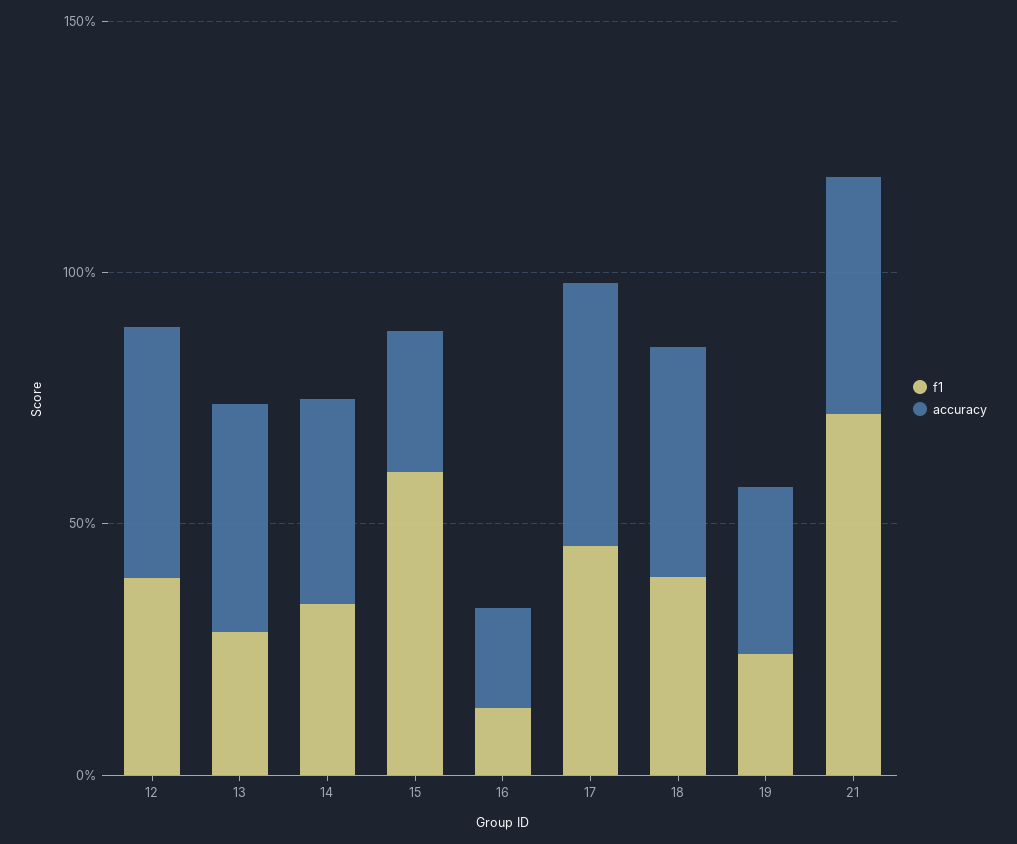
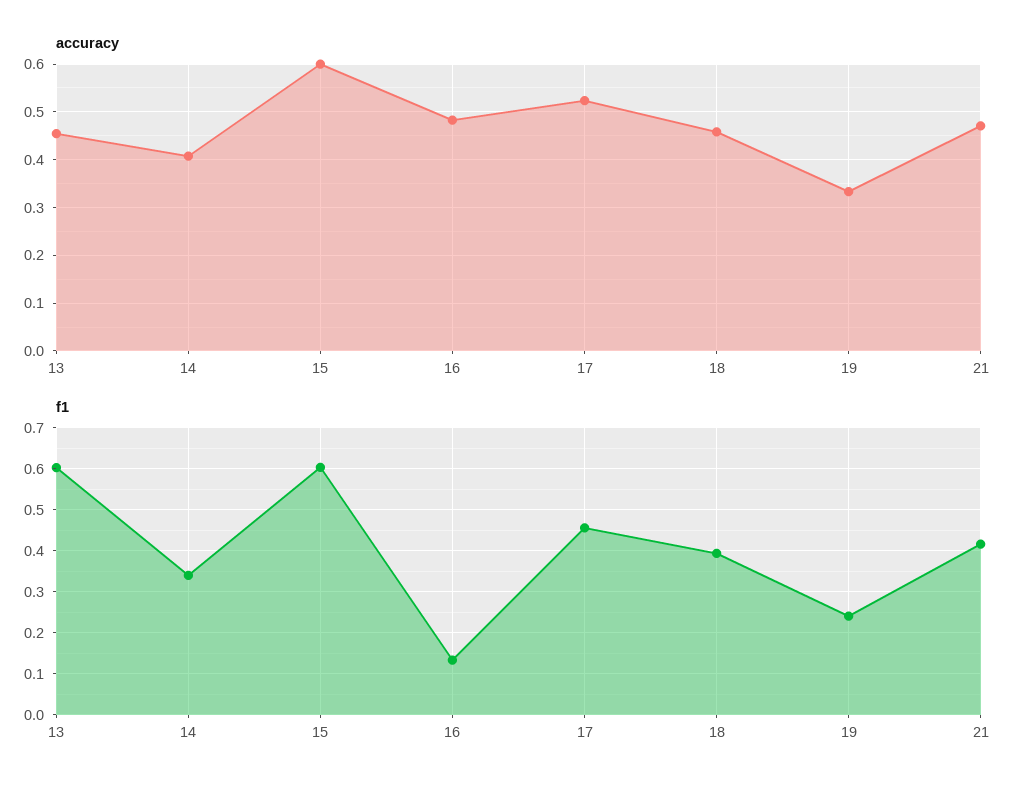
  {
    "f1": {
-     "12": 0.4,
-     "13": 0.3,
+     "13": 0.6,
      "14": 0.34,
      "15": 0.6,
      "16": 0.14,
      "17": 0.46,
      "18": 0.4,
      "19": 0.24,
-     "21": 0.7
+     "21": 0.42
    },
    "accuracy": {
-     "12": 0.5,
      "13": 0.46,
      "14": 0.4,
-     "15": 0.3,
+     "15": 0.6,
-     "16": 0.2,
+     "16": 0.48,
      "17": 0.52,
      "18": 0.46,
      "19": 0.34,
      "21": 0.48
    }
  }

